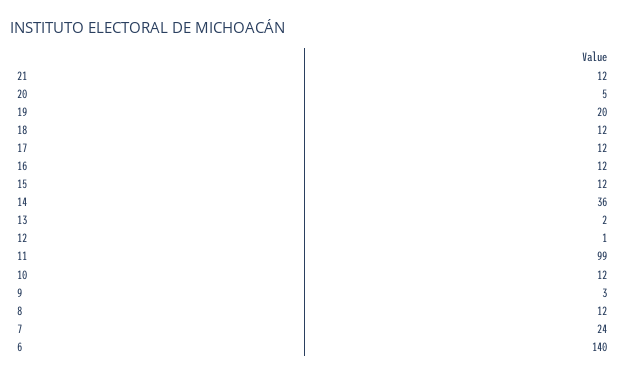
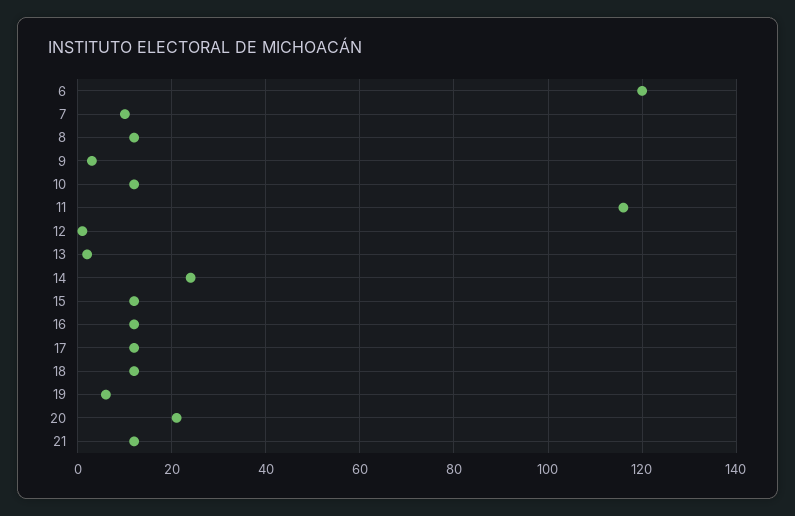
  {
    "21": 12,
-   "20": 5,
+   "20": 20,
-   "19": 20,
+   "19": 5,
    "18": 12,
    "17": 12,
    "16": 12,
    "15": 12,
-   "14": 36,
+   "14": 25,
    "13": 2,
    "12": 1,
-   "11": 99,
+   "11": 115,
    "10": 12,
    "9": 3,
    "8": 12,
-   "7": 24,
+   "7": 10,
-   "6": 140
+   "6": 120
  }

